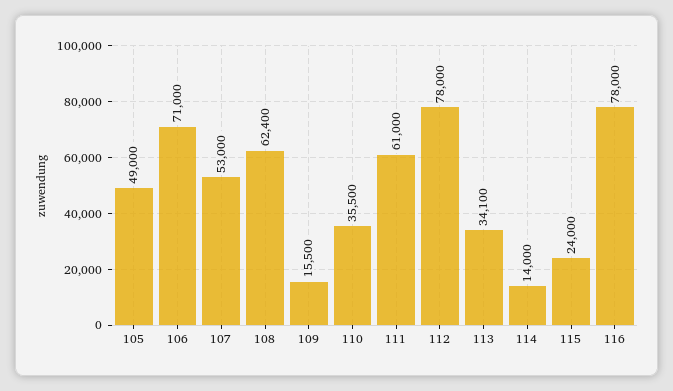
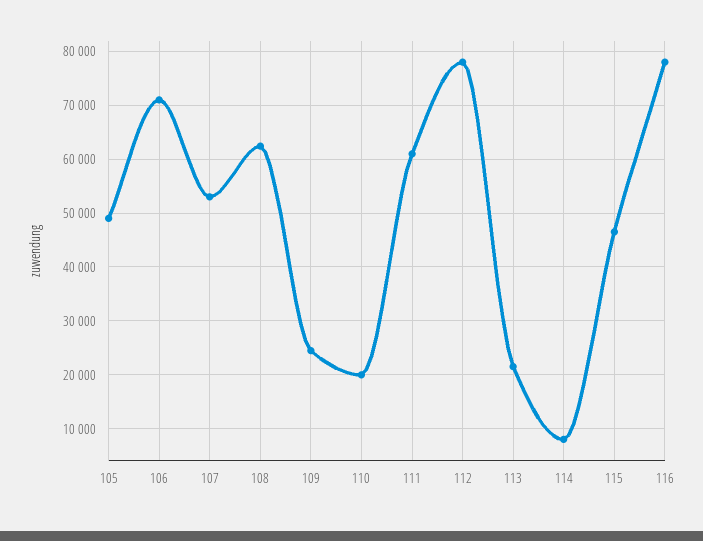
  {
    "105": 49000,
    "106": 71000,
    "107": 53000,
    "108": 62400,
-   "109": 15500,
+   "109": 24000,
-   "110": 35500,
+   "110": 20000,
    "111": 61000,
    "112": 78000,
-   "113": 34100,
+   "113": 22000,
-   "114": 14000,
+   "114": 8000,
-   "115": 24000,
+   "115": 46000,
    "116": 78000
  }

